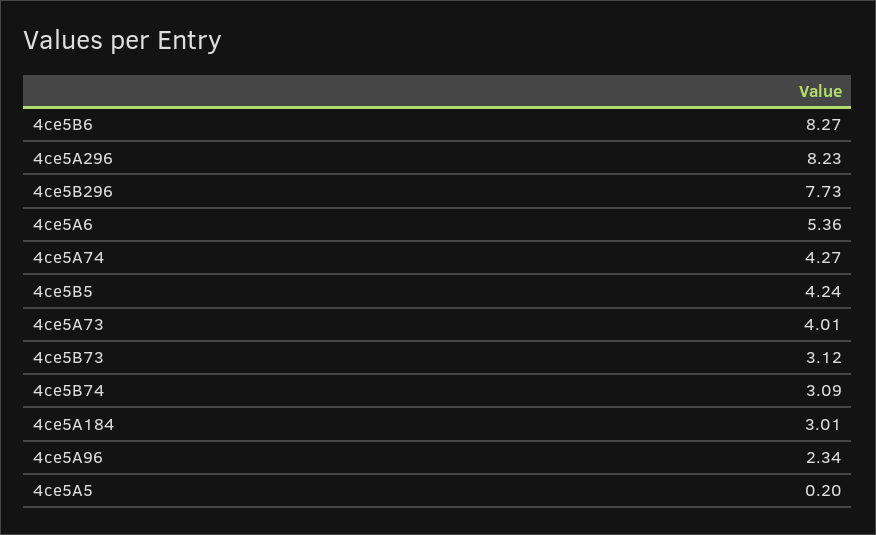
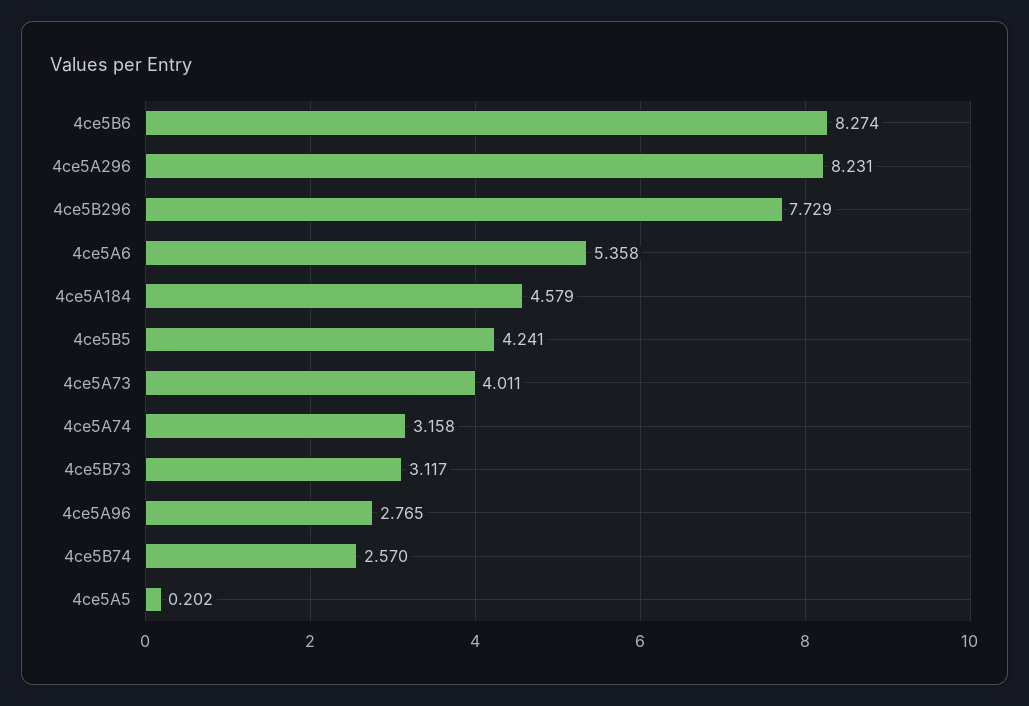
  {
    "4ce5B6": 8.274,
    "4ce5A296": 8.231,
    "4ce5B296": 7.729,
    "4ce5A6": 5.358,
-   "4ce5A74": 4.27,
+   "4ce5A74": 3.158,
    "4ce5B5": 4.241,
    "4ce5A73": 4.011,
    "4ce5B73": 3.117,
-   "4ce5B74": 3.09,
+   "4ce5B74": 2.57,
-   "4ce5A184": 3.01,
+   "4ce5A184": 4.579,
-   "4ce5A96": 2.34,
+   "4ce5A96": 2.765,
    "4ce5A5": 0.202
  }

